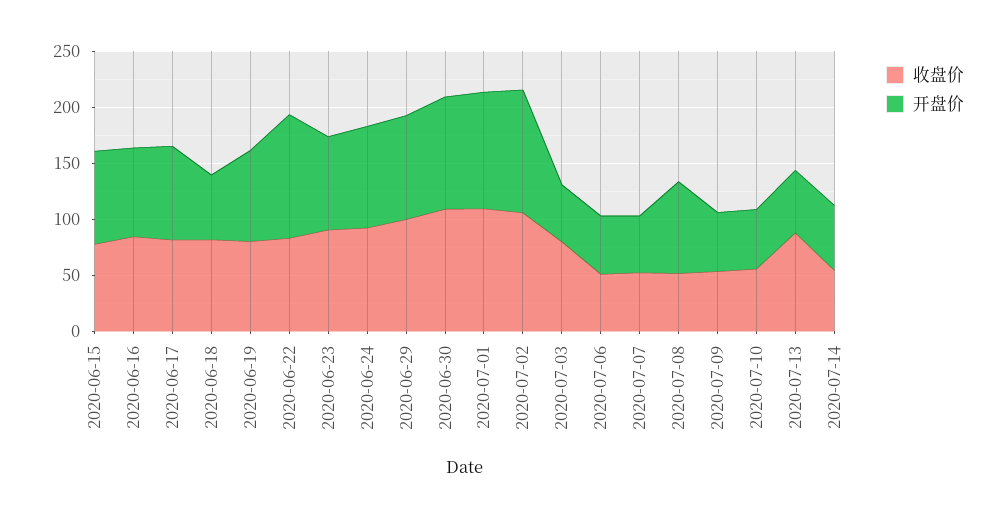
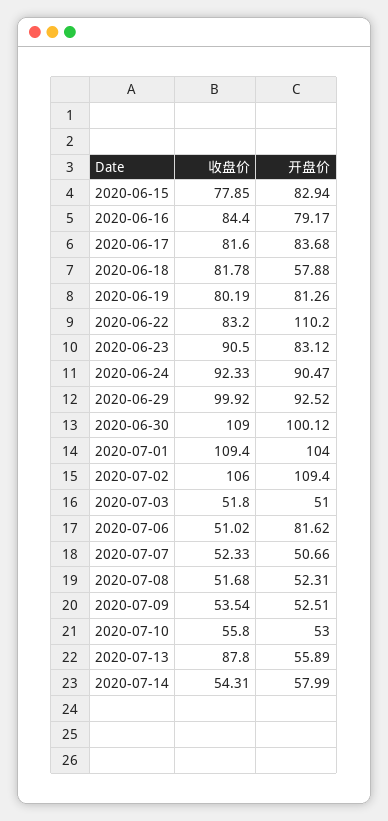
  {
    "收盘价": {
      "2020-06-15": 77.85,
      "2020-06-16": 84.4,
      "2020-06-17": 81.6,
      "2020-06-18": 81.78,
      "2020-06-19": 80.19,
      "2020-06-22": 83.2,
      "2020-06-23": 90.5,
      "2020-06-24": 92.33,
      "2020-06-29": 99.92,
      "2020-06-30": 109,
      "2020-07-01": 109.4,
      "2020-07-02": 106,
-     "2020-07-03": 80,
+     "2020-07-03": 51.8,
      "2020-07-06": 51.02,
      "2020-07-07": 52.33,
      "2020-07-08": 51.68,
      "2020-07-09": 53.54,
      "2020-07-10": 55.8,
      "2020-07-13": 87.8,
      "2020-07-14": 54.31
    },
    "开盘价": {
      "2020-06-15": 82.94,
      "2020-06-16": 79.17,
      "2020-06-17": 83.68,
      "2020-06-18": 57.88,
      "2020-06-19": 81.26,
      "2020-06-22": 110.2,
      "2020-06-23": 83.12,
      "2020-06-24": 90.47,
      "2020-06-29": 92.52,
      "2020-06-30": 100.12,
      "2020-07-01": 104,
      "2020-07-02": 109.4,
      "2020-07-03": 51,
-     "2020-07-06": 50,
+     "2020-07-06": 81.62,
      "2020-07-07": 50.66,
-     "2020-07-08": 80,
+     "2020-07-08": 52.31,
      "2020-07-09": 52.51,
      "2020-07-10": 53,
      "2020-07-13": 55.89,
      "2020-07-14": 57.99
    }
  }

